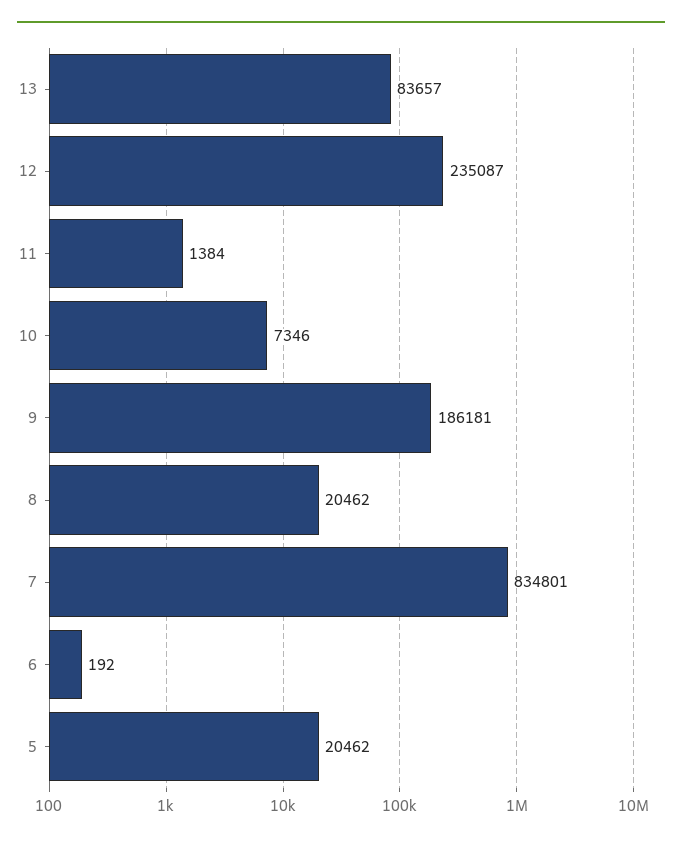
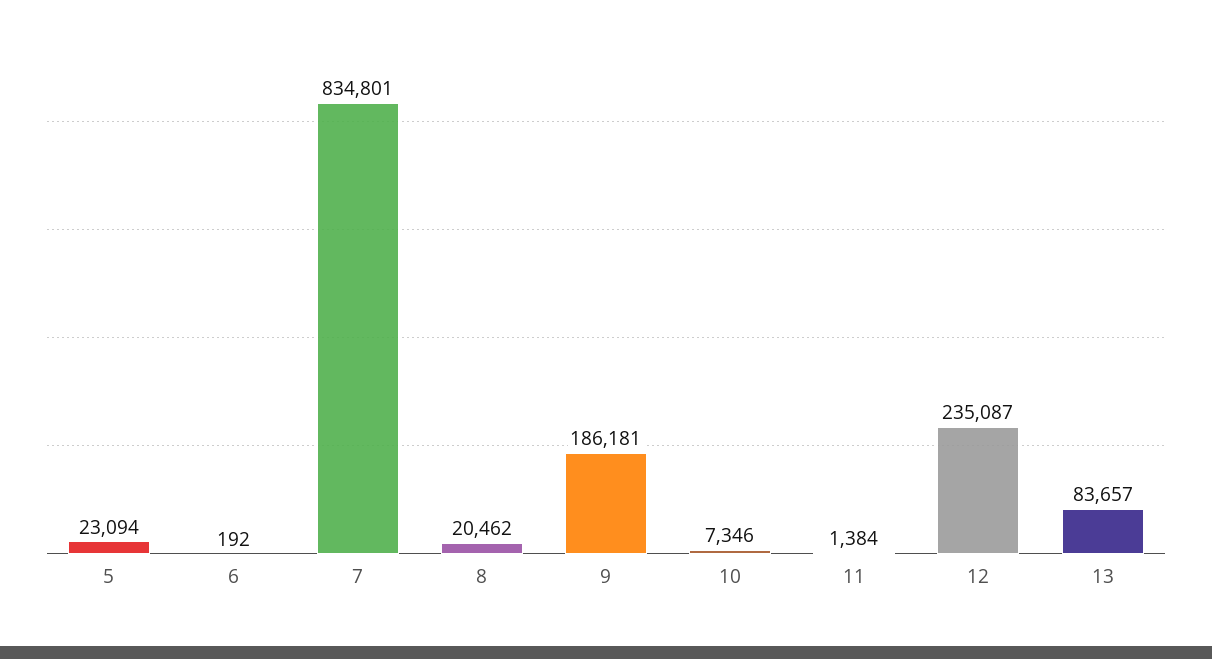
  {
    "13": 83657,
    "12": 235087,
    "11": 1384,
    "10": 7346,
    "9": 186181,
    "8": 20462,
    "7": 834801,
    "6": 192,
-   "5": 20462
+   "5": 23094
  }

